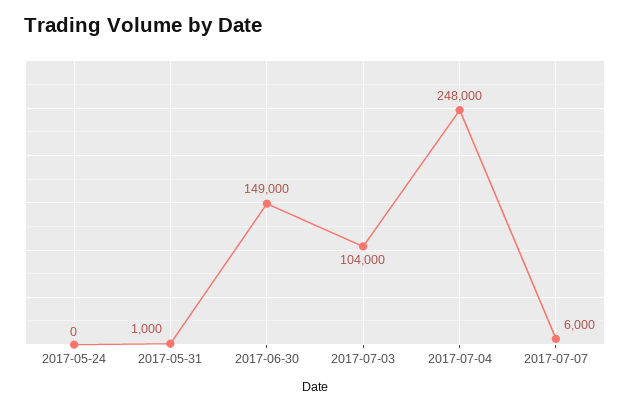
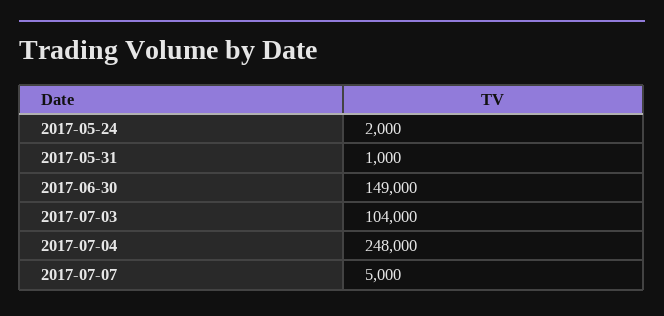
  {
-   "2017-05-24": 0,
+   "2017-05-24": 2000,
    "2017-05-31": 1000,
    "2017-06-30": 149000,
    "2017-07-03": 104000,
    "2017-07-04": 248000,
-   "2017-07-07": 6000
+   "2017-07-07": 5000
  }

